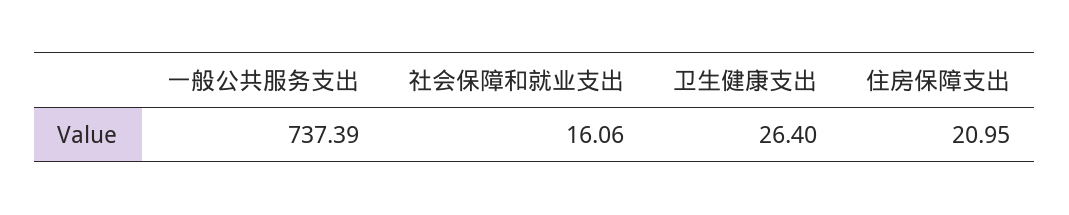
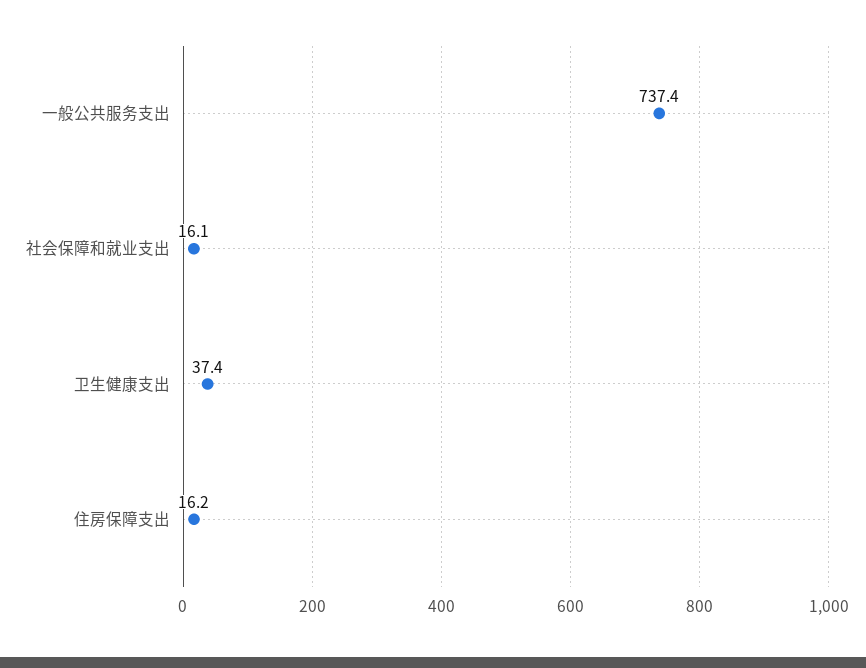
  {
    "一般公共服务支出": 737.39,
    "社会保障和就业支出": 16.06,
-   "卫生健康支出": 26.4,
+   "卫生健康支出": 37.4,
-   "住房保障支出": 20.95
+   "住房保障支出": 16.2
  }

